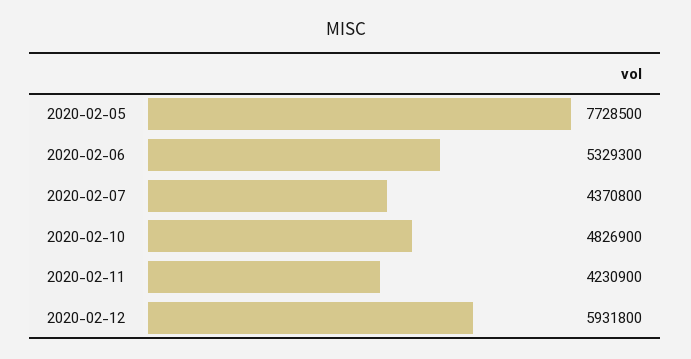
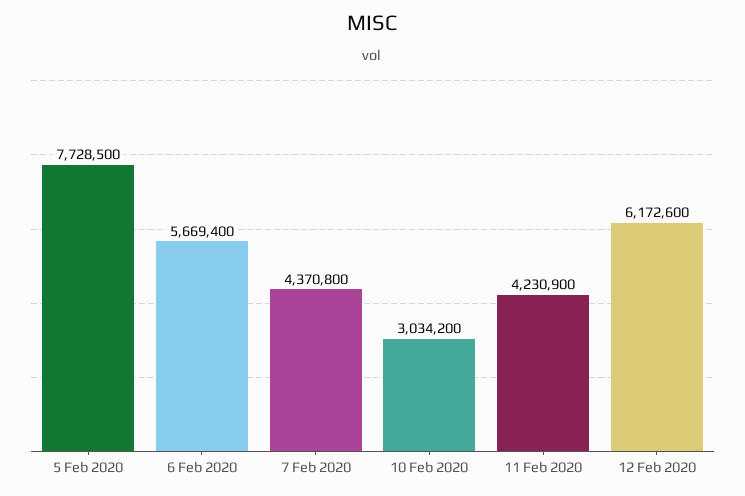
  {
    "2020-02-05": 7728500,
-   "2020-02-06": 5329300,
+   "2020-02-06": 5669400,
    "2020-02-07": 4370800,
-   "2020-02-10": 4826900,
+   "2020-02-10": 3034200,
    "2020-02-11": 4230900,
-   "2020-02-12": 5931800
+   "2020-02-12": 6172600
  }

